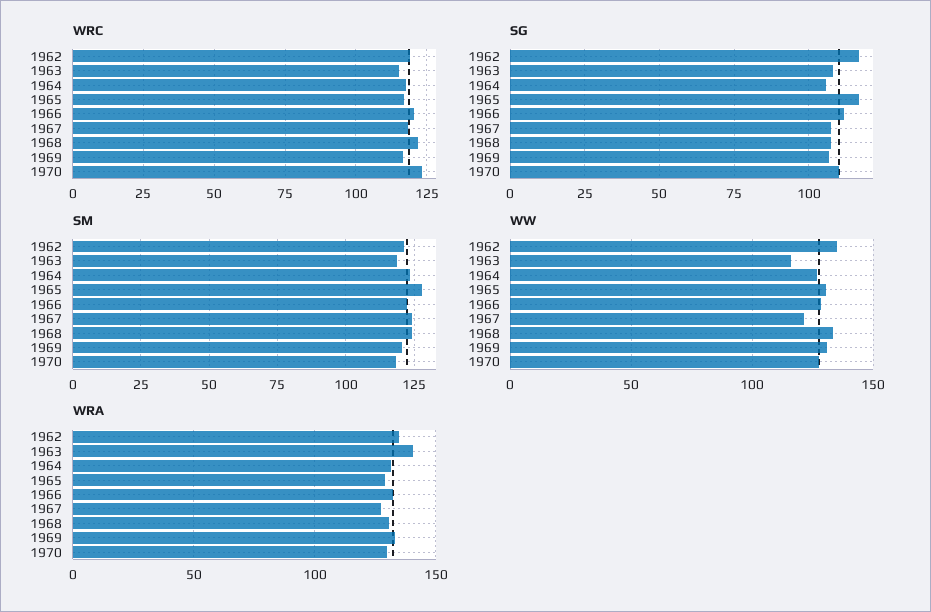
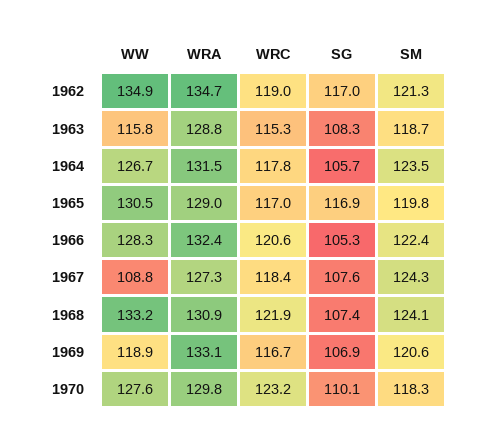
  {
    "WRC": {
      "1962": 119,
      "1963": 115.3,
      "1964": 117.8,
      "1965": 117,
      "1966": 120.6,
      "1967": 118.4,
      "1968": 121.9,
      "1969": 116.7,
      "1970": 123.2
    },
    "SG": {
      "1962": 117,
      "1963": 108.3,
      "1964": 105.7,
      "1965": 116.9,
-     "1966": 112.5,
+     "1966": 105.3,
      "1967": 107.6,
      "1968": 107.4,
      "1969": 106.9,
      "1970": 110.1
    },
    "SM": {
      "1962": 121.3,
      "1963": 118.7,
      "1964": 123.5,
-     "1965": 127.5,
+     "1965": 119.8,
      "1966": 122.4,
      "1967": 124.3,
      "1968": 124.1,
      "1969": 120.6,
      "1970": 118.3
    },
    "WW": {
      "1962": 134.9,
      "1963": 115.8,
      "1964": 126.7,
      "1965": 130.5,
      "1966": 128.3,
-     "1967": 120,
+     "1967": 108.8,
      "1968": 133.2,
-     "1969": 130,
+     "1969": 118.9,
      "1970": 127.6
    },
    "WRA": {
      "1962": 134.7,
-     "1963": 140,
+     "1963": 128.8,
      "1964": 131.5,
      "1965": 129,
      "1966": 132.4,
      "1967": 127.3,
      "1968": 130.9,
      "1969": 133.1,
      "1970": 129.8
    }
  }

